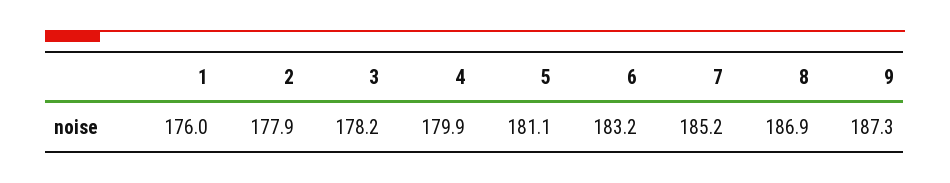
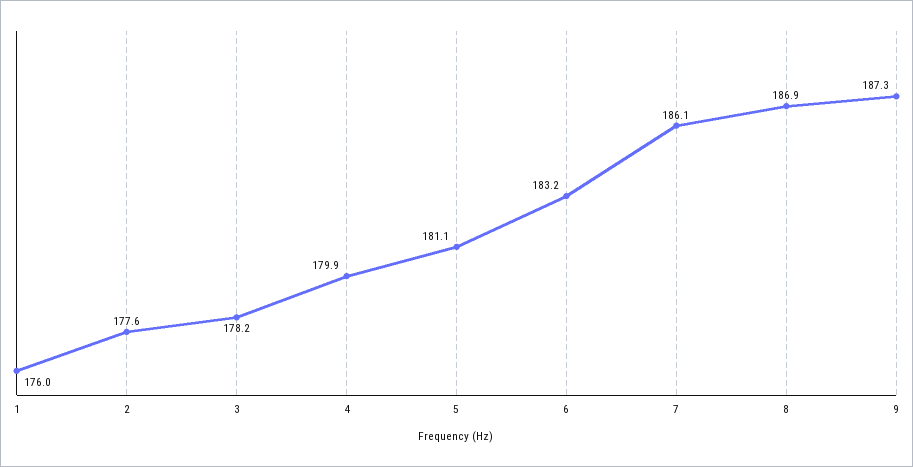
  {
    "1": 176,
-   "2": 177.9,
+   "2": 177.6,
    "3": 178.2,
    "4": 179.9,
    "5": 181.1,
    "6": 183.2,
-   "7": 185.2,
+   "7": 186.1,
    "8": 186.9,
    "9": 187.3
  }

